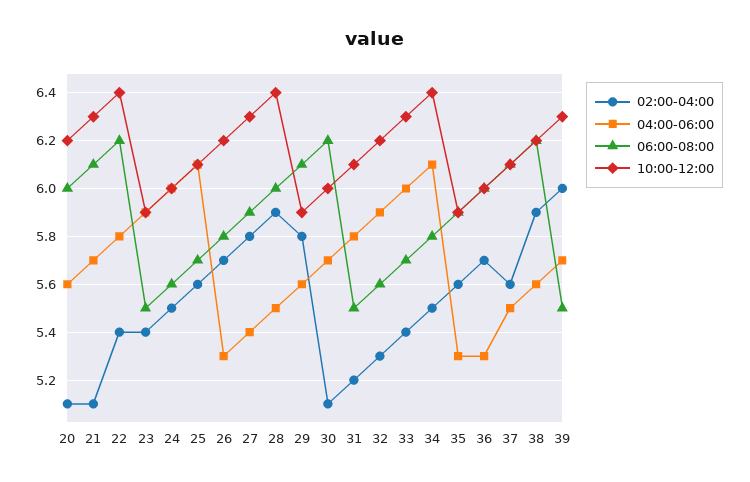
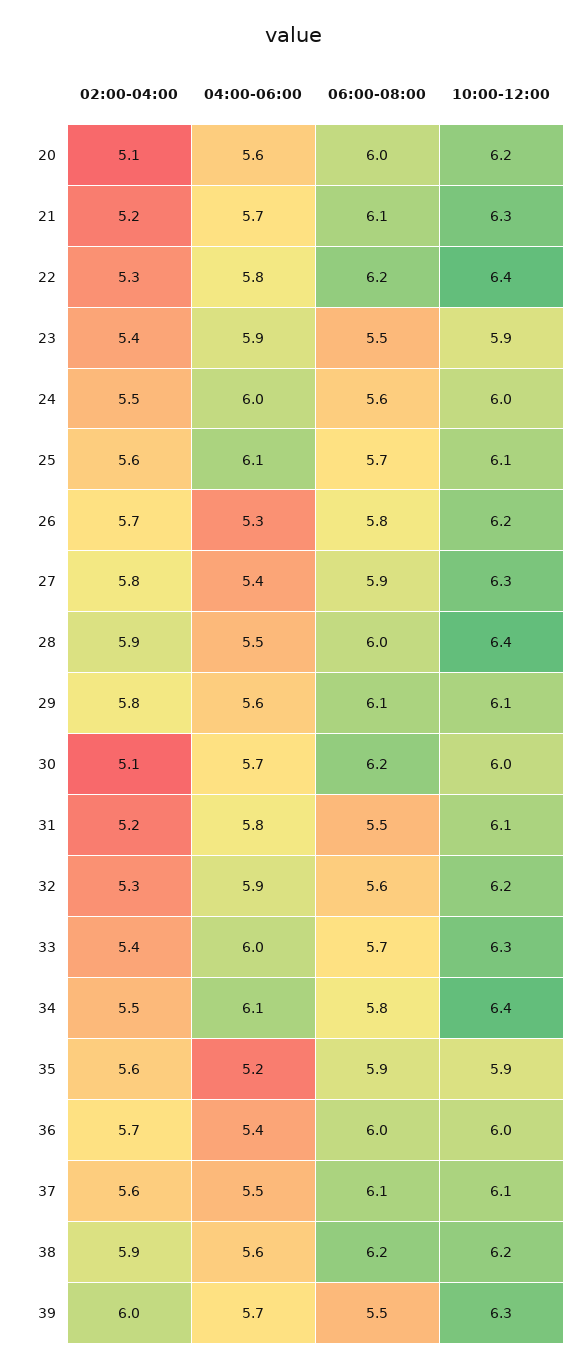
  {
    "02:00-04:00": {
      "20": 5.1,
-     "21": 5.1,
+     "21": 5.2,
-     "22": 5.4,
+     "22": 5.3,
      "23": 5.4,
      "24": 5.5,
      "25": 5.6,
      "26": 5.7,
      "27": 5.8,
      "28": 5.9,
      "29": 5.8,
      "30": 5.1,
      "31": 5.2,
      "32": 5.3,
      "33": 5.4,
      "34": 5.5,
      "35": 5.6,
      "36": 5.7,
      "37": 5.6,
      "38": 5.9,
      "39": 6
    },
    "04:00-06:00": {
      "20": 5.6,
      "21": 5.7,
      "22": 5.8,
      "23": 5.9,
      "24": 6,
      "25": 6.1,
      "26": 5.3,
      "27": 5.4,
      "28": 5.5,
      "29": 5.6,
      "30": 5.7,
      "31": 5.8,
      "32": 5.9,
      "33": 6,
      "34": 6.1,
-     "35": 5.3,
+     "35": 5.2,
-     "36": 5.3,
+     "36": 5.4,
      "37": 5.5,
      "38": 5.6,
      "39": 5.7
    },
    "06:00-08:00": {
      "20": 6,
      "21": 6.1,
      "22": 6.2,
      "23": 5.5,
      "24": 5.6,
      "25": 5.7,
      "26": 5.8,
      "27": 5.9,
      "28": 6,
      "29": 6.1,
      "30": 6.2,
      "31": 5.5,
      "32": 5.6,
      "33": 5.7,
      "34": 5.8,
      "35": 5.9,
      "36": 6,
      "37": 6.1,
      "38": 6.2,
      "39": 5.5
    },
    "10:00-12:00": {
      "20": 6.2,
      "21": 6.3,
      "22": 6.4,
      "23": 5.9,
      "24": 6,
      "25": 6.1,
      "26": 6.2,
      "27": 6.3,
      "28": 6.4,
-     "29": 5.9,
+     "29": 6.1,
      "30": 6,
      "31": 6.1,
      "32": 6.2,
      "33": 6.3,
      "34": 6.4,
      "35": 5.9,
      "36": 6,
      "37": 6.1,
      "38": 6.2,
      "39": 6.3
    }
  }

